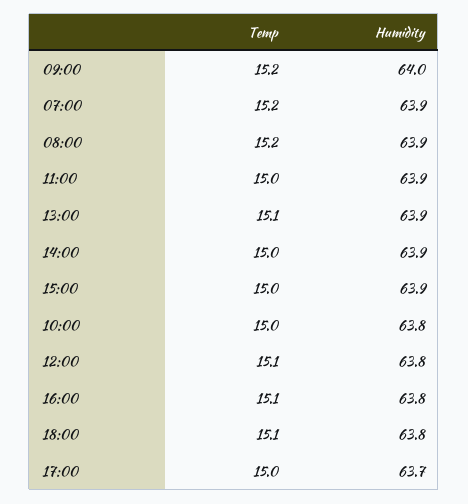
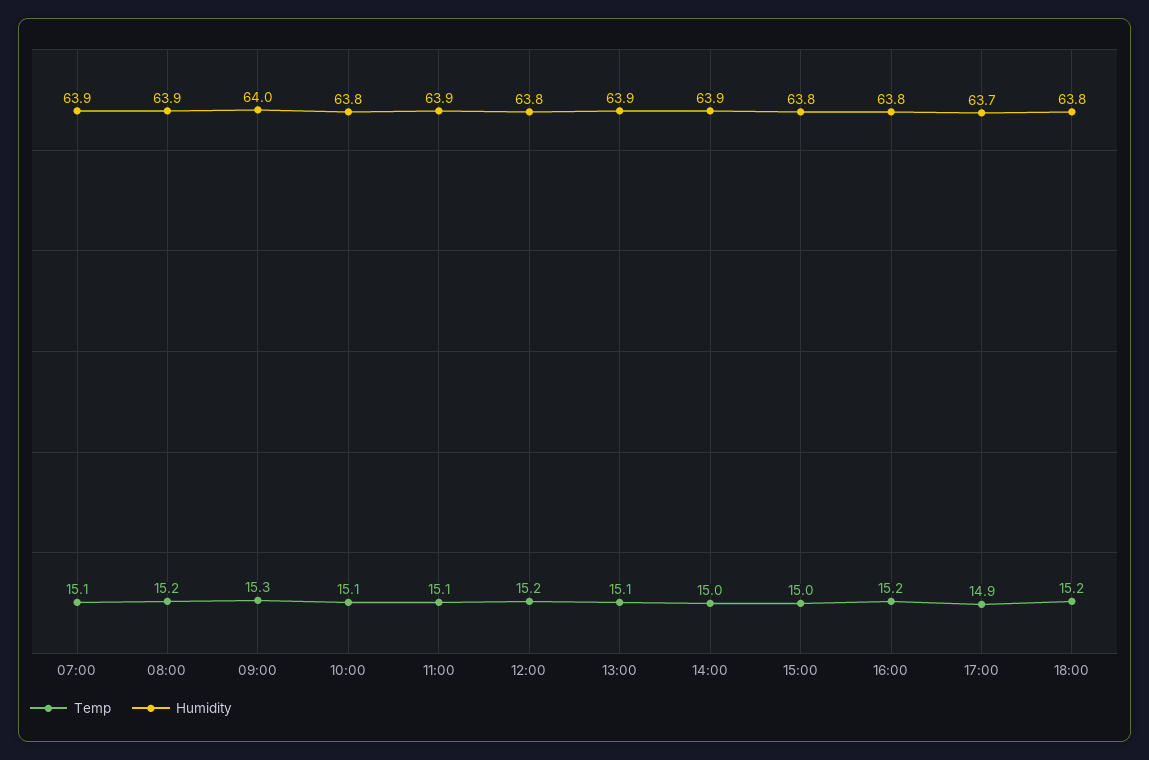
  {
    "Temp": {
-     "09:00": 15.2,
+     "09:00": 15.3,
-     "07:00": 15.2,
+     "07:00": 15.1,
      "08:00": 15.2,
-     "11:00": 15,
+     "11:00": 15.1,
      "13:00": 15.1,
      "14:00": 15,
      "15:00": 15,
-     "10:00": 15,
+     "10:00": 15.1,
-     "12:00": 15.1,
+     "12:00": 15.2,
-     "16:00": 15.1,
+     "16:00": 15.2,
-     "18:00": 15.1,
+     "18:00": 15.2,
-     "17:00": 15
+     "17:00": 14.9
    },
    "Humidity": {
      "09:00": 64,
      "07:00": 63.9,
      "08:00": 63.9,
      "11:00": 63.9,
      "13:00": 63.9,
      "14:00": 63.9,
-     "15:00": 63.9,
+     "15:00": 63.8,
      "10:00": 63.8,
      "12:00": 63.8,
      "16:00": 63.8,
      "18:00": 63.8,
      "17:00": 63.7
    }
  }

